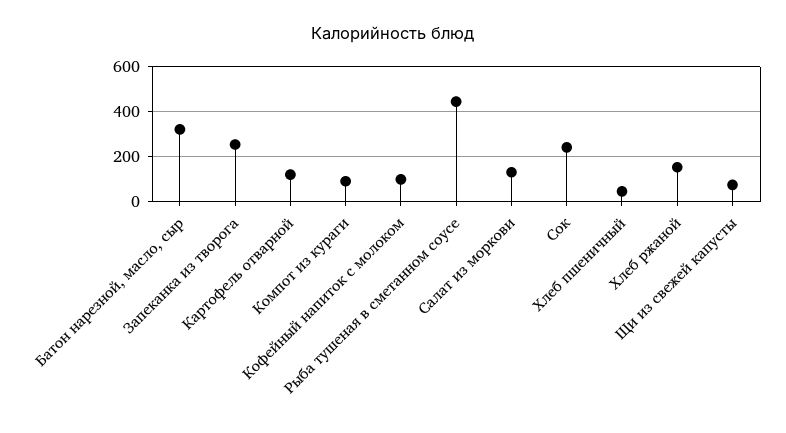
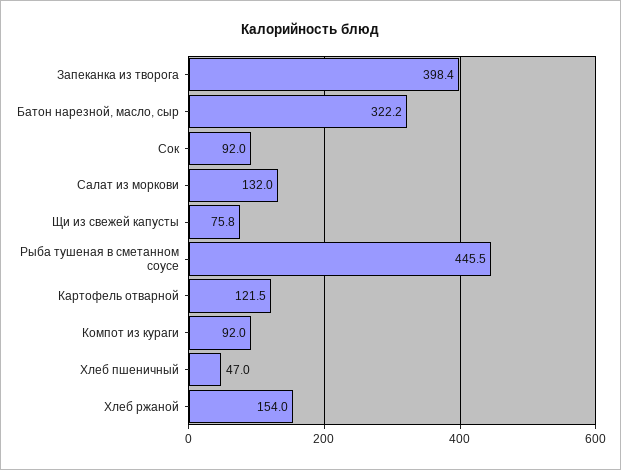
  {
    "Батон нарезной, масло, сыр": 322.2,
-   "Запеканка из творога": 250,
+   "Запеканка из творога": 398.4,
    "Картофель отварной": 121.5,
    "Компот из кураги": 92,
-   "Кофейный напиток с молоком": 100,
    "Рыба тушеная в сметанном соусе": 445.5,
    "Салат из моркови": 132,
-   "Сок": 250,
+   "Сок": 92,
    "Хлеб пшеничный": 47,
    "Хлеб ржаной": 154,
    "Щи из свежей капусты": 75.8
  }

